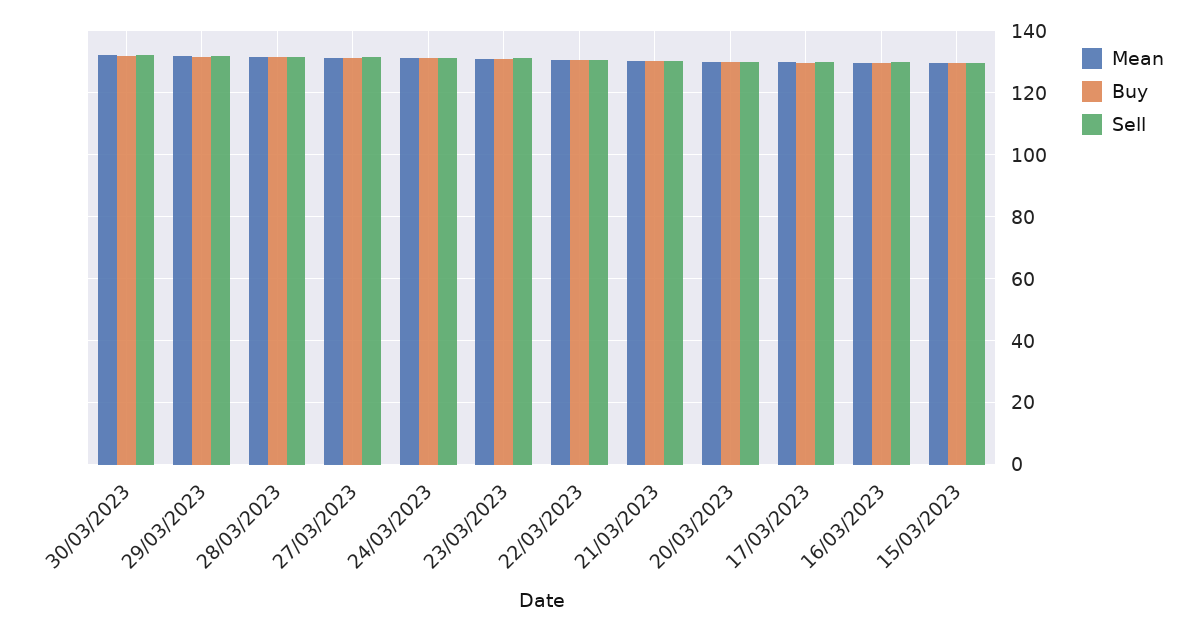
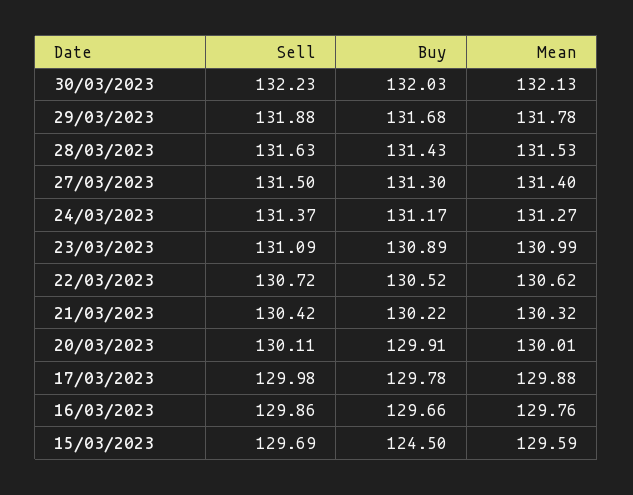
  {
    "Mean": {
      "30/03/2023": 132.13,
      "29/03/2023": 131.78,
      "28/03/2023": 131.53,
      "27/03/2023": 131.4,
      "24/03/2023": 131.27,
      "23/03/2023": 130.99,
      "22/03/2023": 130.62,
      "21/03/2023": 130.32,
      "20/03/2023": 130.01,
      "17/03/2023": 129.88,
      "16/03/2023": 129.76,
      "15/03/2023": 129.59
    },
    "Buy": {
      "30/03/2023": 132.03,
      "29/03/2023": 131.68,
      "28/03/2023": 131.43,
      "27/03/2023": 131.3,
      "24/03/2023": 131.17,
      "23/03/2023": 130.89,
      "22/03/2023": 130.52,
      "21/03/2023": 130.22,
      "20/03/2023": 129.91,
      "17/03/2023": 129.78,
      "16/03/2023": 129.66,
-     "15/03/2023": 130
+     "15/03/2023": 124.5
    },
    "Sell": {
      "30/03/2023": 132.23,
      "29/03/2023": 131.88,
      "28/03/2023": 131.63,
      "27/03/2023": 131.5,
      "24/03/2023": 131.37,
      "23/03/2023": 131.09,
      "22/03/2023": 130.72,
      "21/03/2023": 130.42,
      "20/03/2023": 130.11,
      "17/03/2023": 129.98,
      "16/03/2023": 129.86,
      "15/03/2023": 129.69
    }
  }

